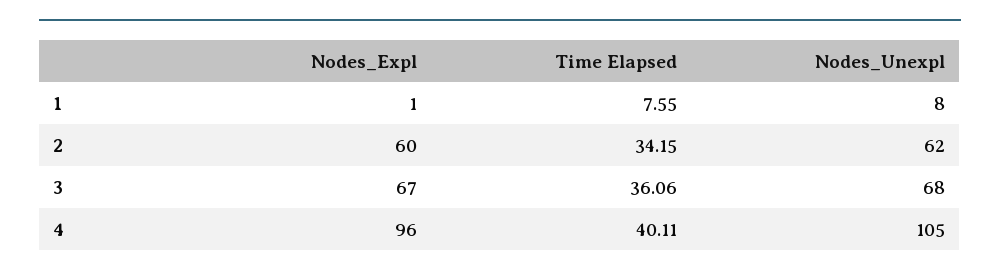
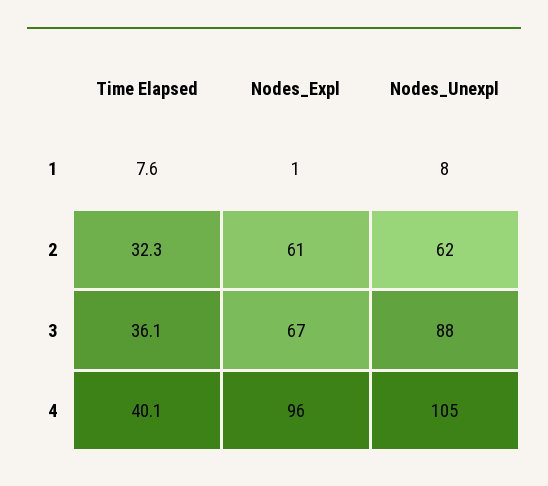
  {
    "Nodes_Expl": {
      "1": 1,
-     "2": 60,
+     "2": 61,
      "3": 67,
      "4": 96
    },
    "Time Elapsed": {
      "1": 7.55,
-     "2": 34.15,
+     "2": 32.3,
      "3": 36.06,
      "4": 40.11
    },
    "Nodes_Unexpl": {
      "1": 8,
      "2": 62,
-     "3": 68,
+     "3": 88,
      "4": 105
    }
  }

